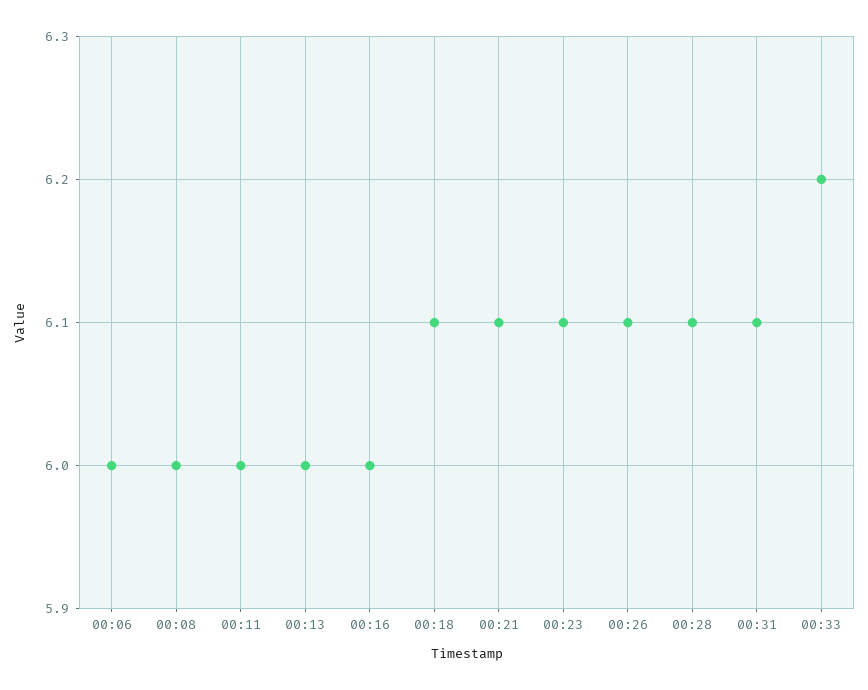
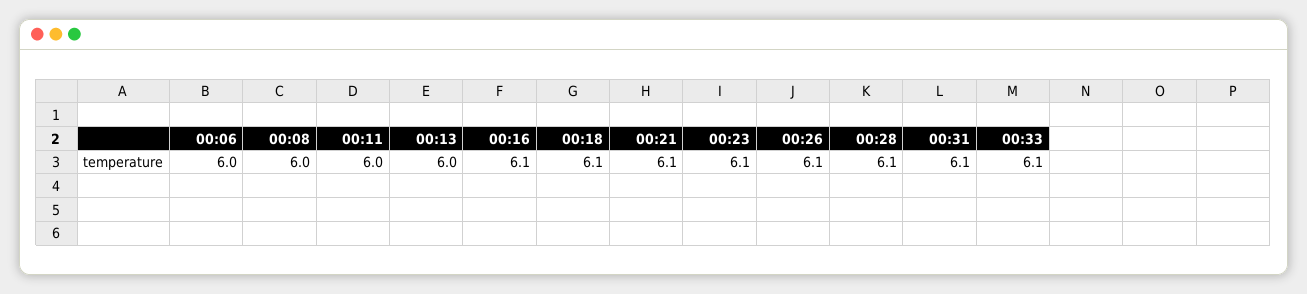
  {
    "00:06": 6,
    "00:08": 6,
    "00:11": 6,
    "00:13": 6,
-   "00:16": 6,
+   "00:16": 6.1,
    "00:18": 6.1,
    "00:21": 6.1,
    "00:23": 6.1,
    "00:26": 6.1,
    "00:28": 6.1,
    "00:31": 6.1,
-   "00:33": 6.2
+   "00:33": 6.1
  }

